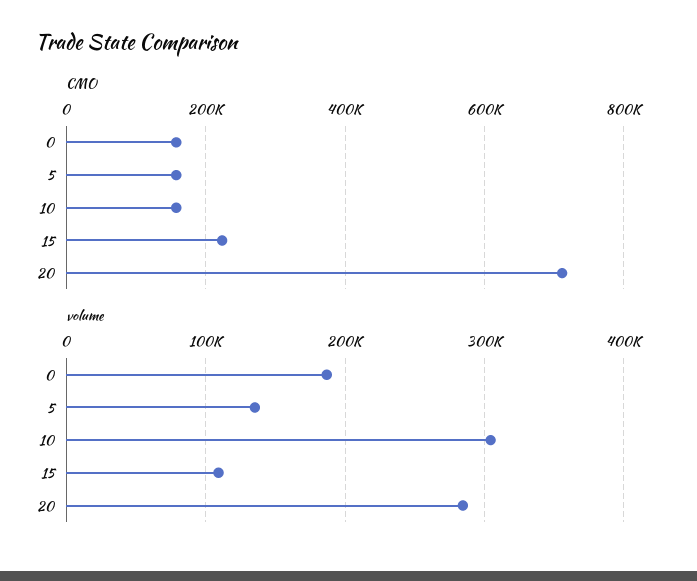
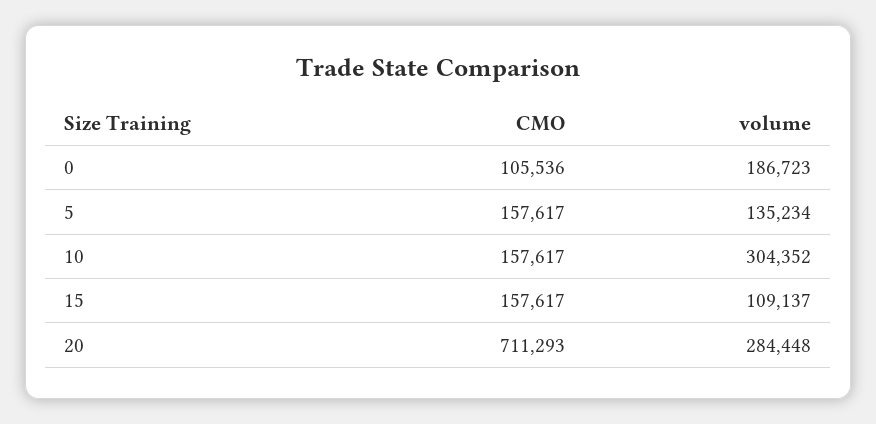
  {
    "CMO": {
-     "0": 160000,
+     "0": 105536,
      "5": 157617,
      "10": 157617,
-     "15": 220000,
+     "15": 157617,
      "20": 711293
    },
    "volume": {
      "0": 186723,
      "5": 135234,
      "10": 304352,
      "15": 109137,
      "20": 284448
    }
  }

